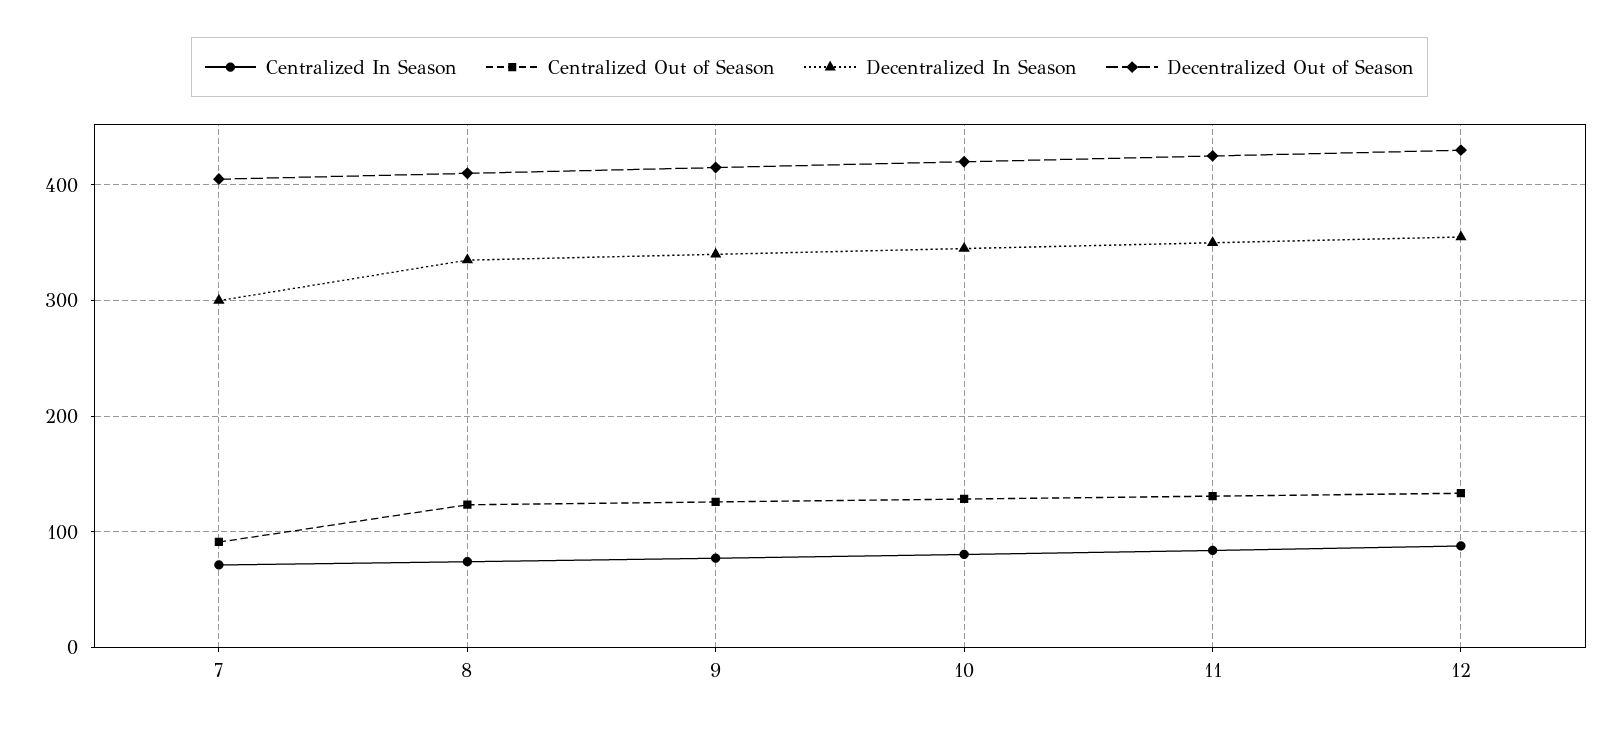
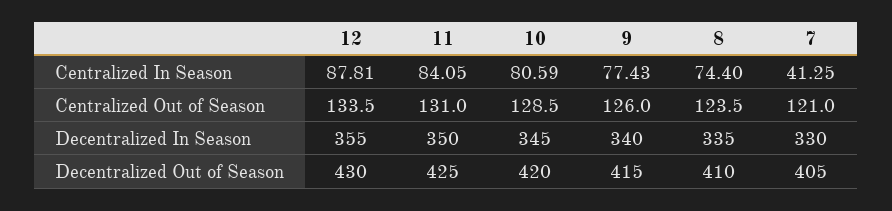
  {
    "Centralized In Season": {
-     "7": 70,
+     "7": 41.25,
      "8": 74.4,
      "9": 77.43,
      "10": 80.59,
      "11": 84.05,
      "12": 87.81
    },
    "Centralized Out of Season": {
-     "7": 90,
+     "7": 121,
      "8": 123.5,
      "9": 126,
      "10": 128.5,
      "11": 131,
      "12": 133.5
    },
    "Decentralized In Season": {
-     "7": 300,
+     "7": 330,
      "8": 335,
      "9": 340,
      "10": 345,
      "11": 350,
      "12": 355
    },
    "Decentralized Out of Season": {
      "7": 405,
      "8": 410,
      "9": 415,
      "10": 420,
      "11": 425,
      "12": 430
    }
  }

